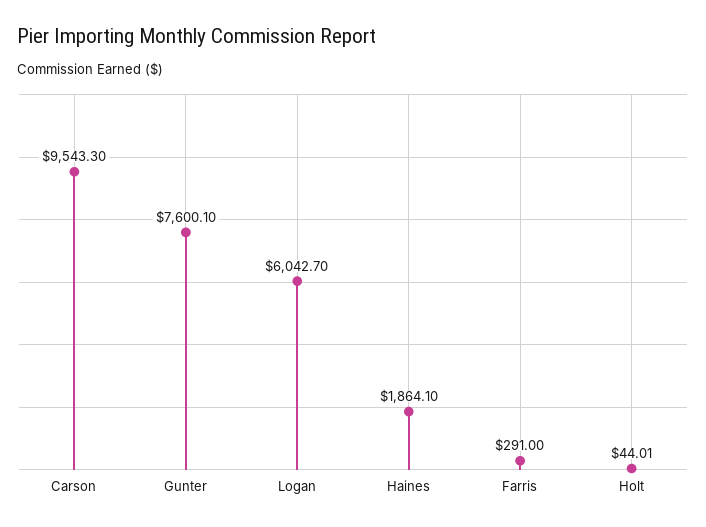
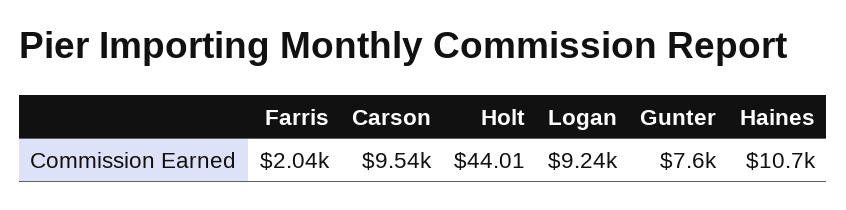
  {
    "Carson": 9543.3,
    "Gunter": 7600.1,
-   "Logan": 6042.7,
+   "Logan": 9240,
-   "Haines": 1864.1,
+   "Haines": 10700,
-   "Farris": 291,
+   "Farris": 2040,
    "Holt": 44.01
  }

